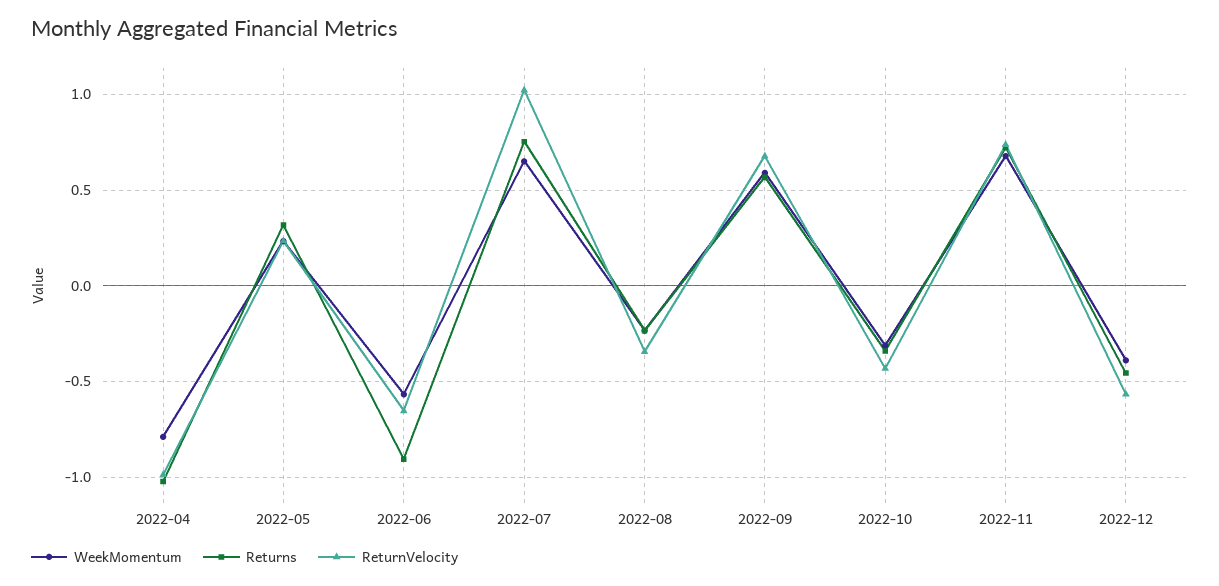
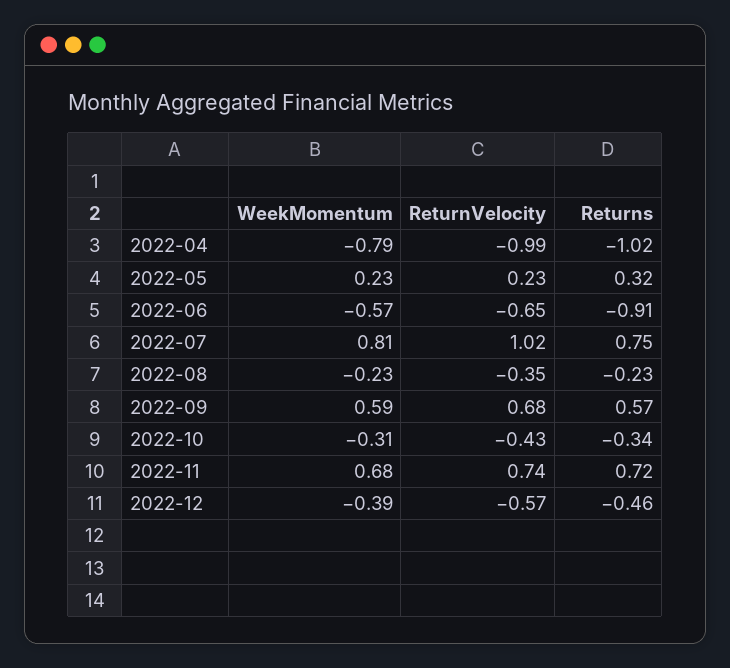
  {
    "WeekMomentum": {
      "2022-04": -0.79,
      "2022-05": 0.23,
      "2022-06": -0.57,
-     "2022-07": 0.65,
+     "2022-07": 0.81,
      "2022-08": -0.23,
      "2022-09": 0.59,
      "2022-10": -0.31,
      "2022-11": 0.68,
      "2022-12": -0.39
    },
    "Returns": {
      "2022-04": -1.02,
      "2022-05": 0.32,
      "2022-06": -0.91,
      "2022-07": 0.75,
      "2022-08": -0.23,
      "2022-09": 0.57,
      "2022-10": -0.34,
      "2022-11": 0.72,
      "2022-12": -0.46
    },
    "ReturnVelocity": {
      "2022-04": -0.99,
      "2022-05": 0.23,
      "2022-06": -0.65,
      "2022-07": 1.02,
      "2022-08": -0.35,
      "2022-09": 0.68,
      "2022-10": -0.43,
      "2022-11": 0.74,
      "2022-12": -0.57
    }
  }

